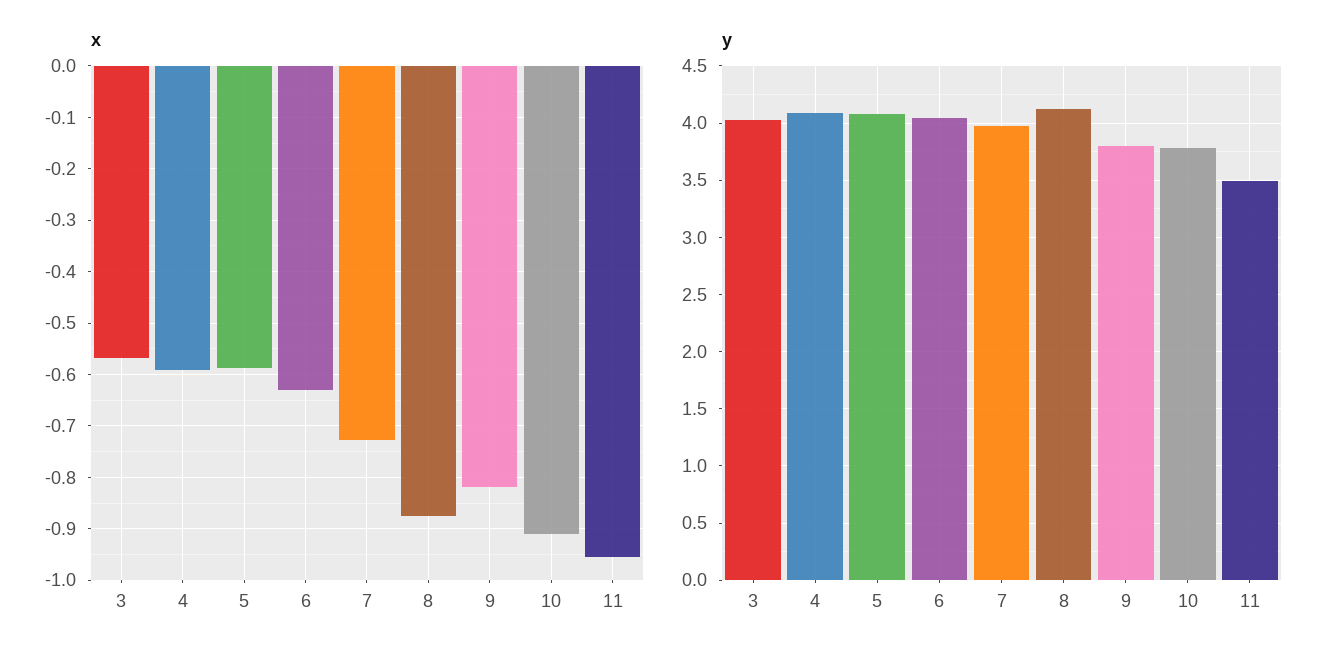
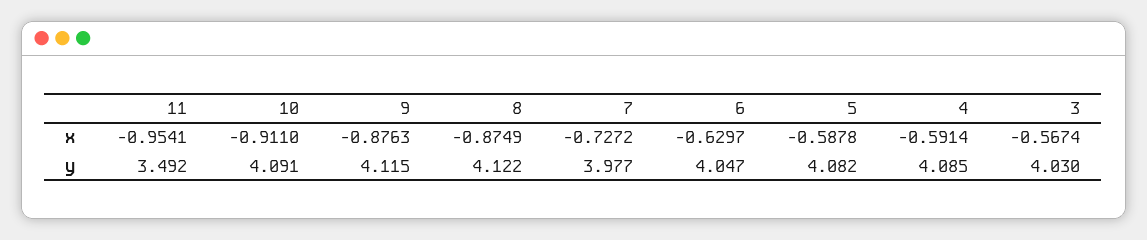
  {
    "x": {
      "3": -0.5674,
      "4": -0.5914,
      "5": -0.5878,
      "6": -0.6297,
      "7": -0.7272,
      "8": -0.8749,
-     "9": -0.82,
+     "9": -0.8763,
      "10": -0.911,
      "11": -0.9541
    },
    "y": {
      "3": 4.03,
      "4": 4.085,
      "5": 4.082,
      "6": 4.047,
      "7": 3.977,
      "8": 4.122,
-     "9": 3.8,
+     "9": 4.115,
-     "10": 3.8,
+     "10": 4.091,
      "11": 3.492
    }
  }

